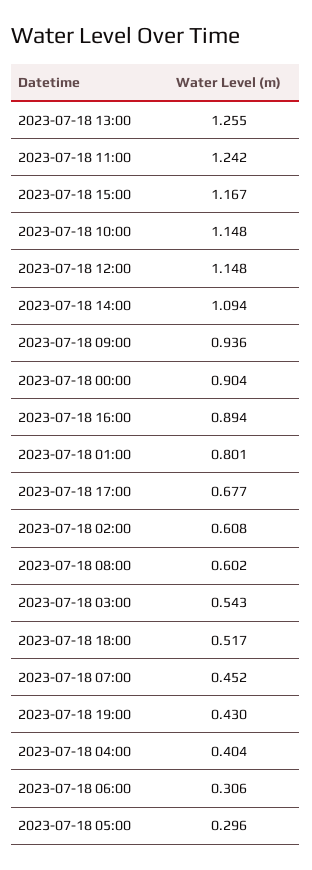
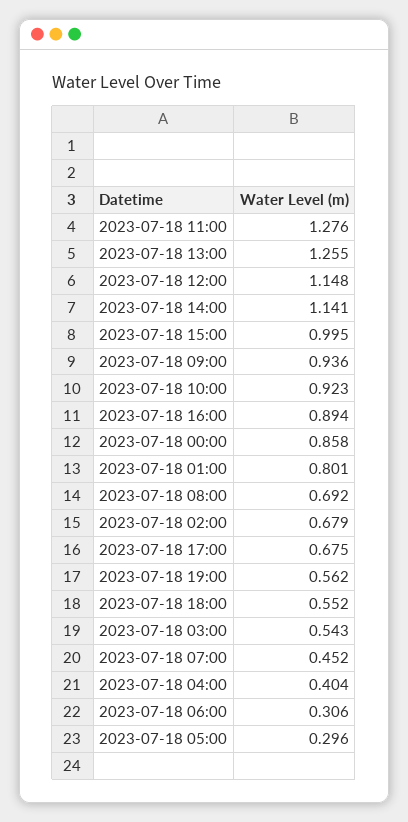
  {
    "2023-07-18 13:00": 1.255,
-   "2023-07-18 11:00": 1.242,
+   "2023-07-18 11:00": 1.276,
-   "2023-07-18 15:00": 1.167,
+   "2023-07-18 15:00": 0.995,
-   "2023-07-18 10:00": 1.148,
+   "2023-07-18 10:00": 0.923,
    "2023-07-18 12:00": 1.148,
-   "2023-07-18 14:00": 1.094,
+   "2023-07-18 14:00": 1.141,
    "2023-07-18 09:00": 0.936,
-   "2023-07-18 00:00": 0.904,
+   "2023-07-18 00:00": 0.858,
    "2023-07-18 16:00": 0.894,
    "2023-07-18 01:00": 0.801,
-   "2023-07-18 17:00": 0.677,
+   "2023-07-18 17:00": 0.675,
-   "2023-07-18 02:00": 0.608,
+   "2023-07-18 02:00": 0.679,
-   "2023-07-18 08:00": 0.602,
+   "2023-07-18 08:00": 0.692,
    "2023-07-18 03:00": 0.543,
-   "2023-07-18 18:00": 0.517,
+   "2023-07-18 18:00": 0.552,
    "2023-07-18 07:00": 0.452,
-   "2023-07-18 19:00": 0.43,
+   "2023-07-18 19:00": 0.562,
    "2023-07-18 04:00": 0.404,
    "2023-07-18 06:00": 0.306,
    "2023-07-18 05:00": 0.296
  }

